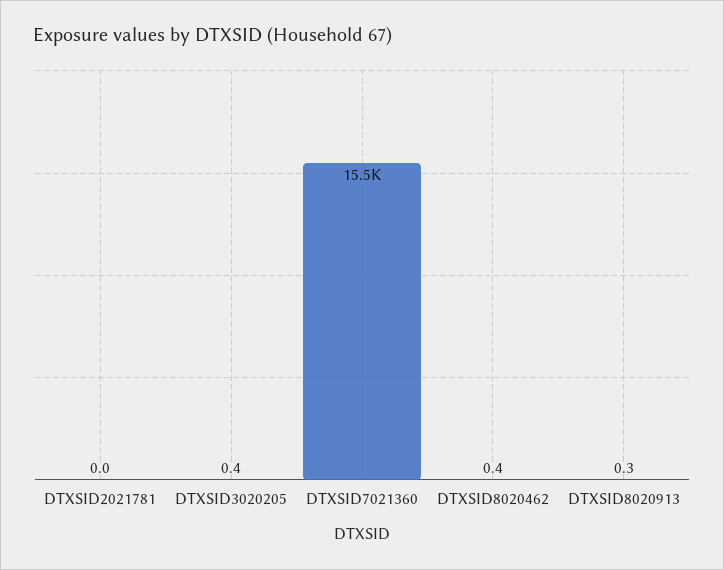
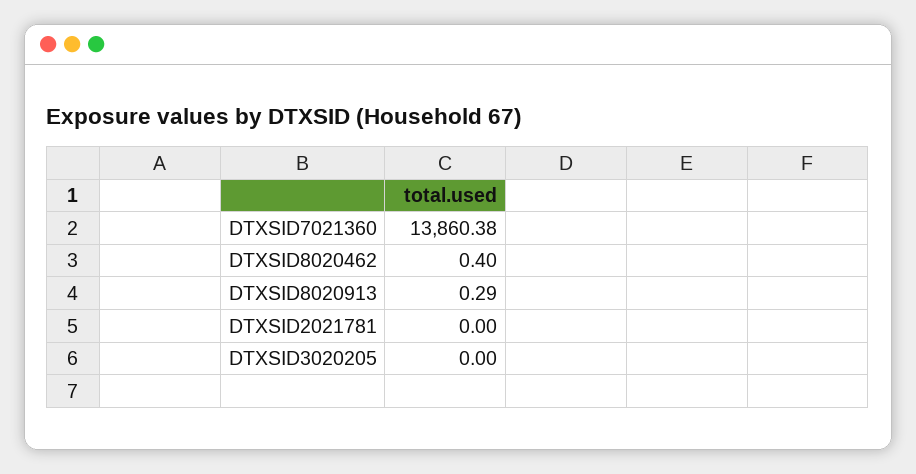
  {
    "DTXSID2021781": 0,
-   "DTXSID3020205": 0.4,
+   "DTXSID3020205": 0,
-   "DTXSID7021360": 15500,
+   "DTXSID7021360": 13860.38,
    "DTXSID8020462": 0.4,
    "DTXSID8020913": 0.29
  }

